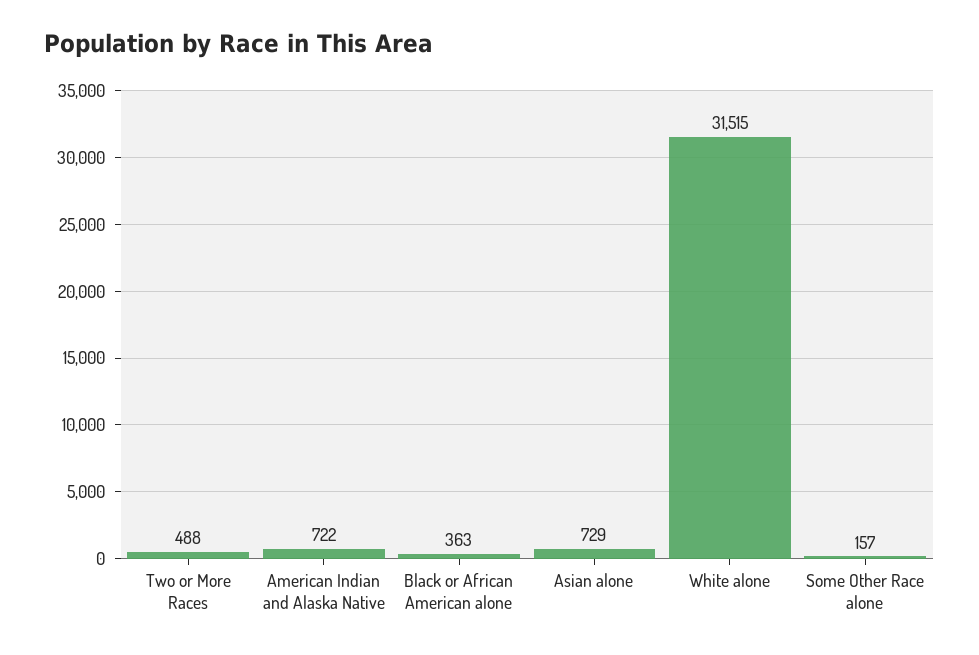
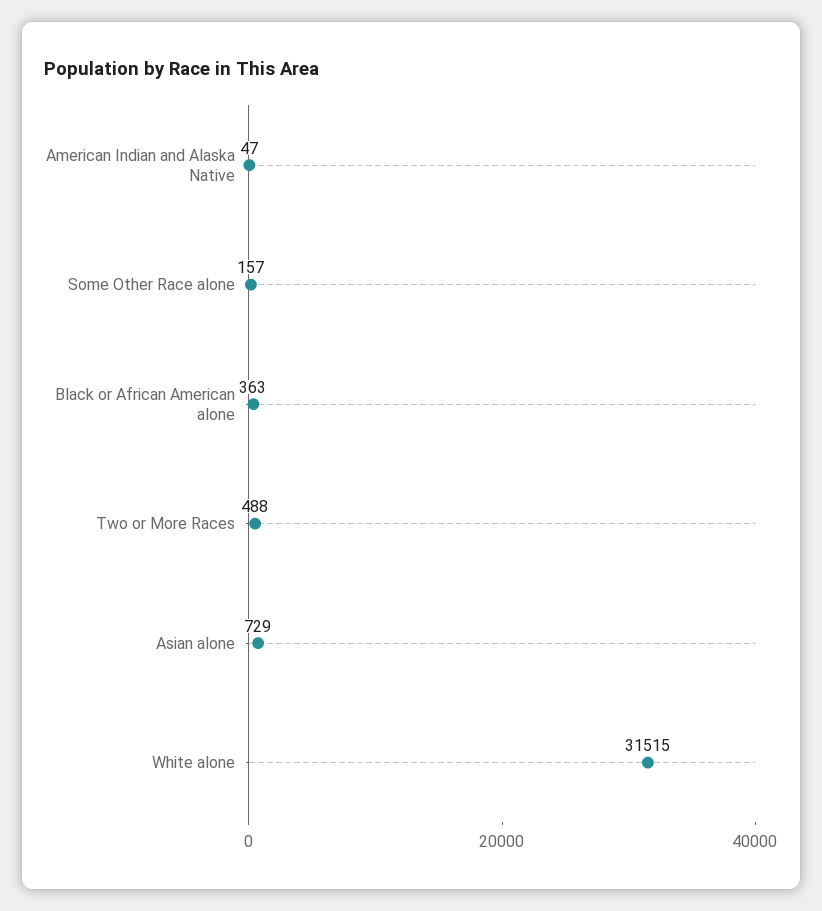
  {
    "Two or More Races": 488,
-   "American Indian and Alaska Native": 722,
+   "American Indian and Alaska Native": 47,
    "Black or African American alone": 363,
    "Asian alone": 729,
    "White alone": 31515,
    "Some Other Race alone": 157
  }

